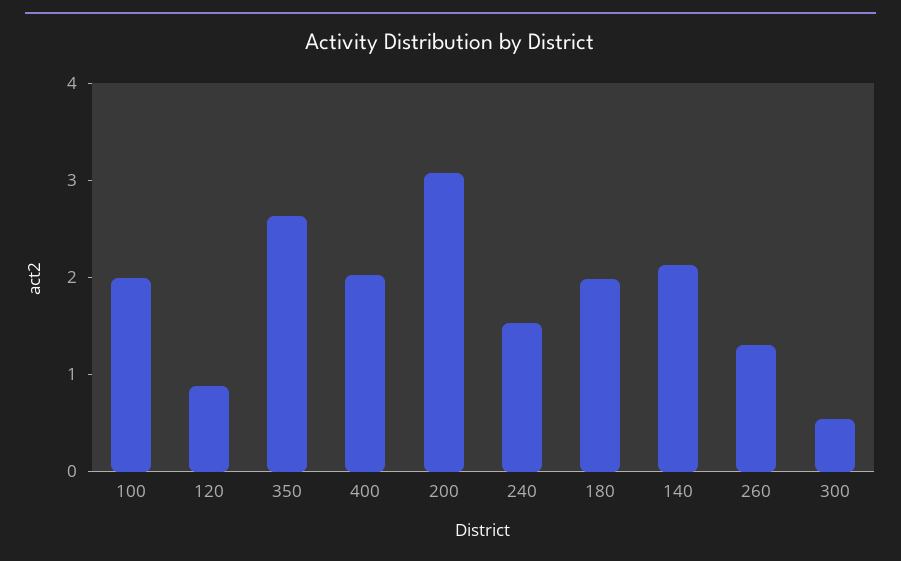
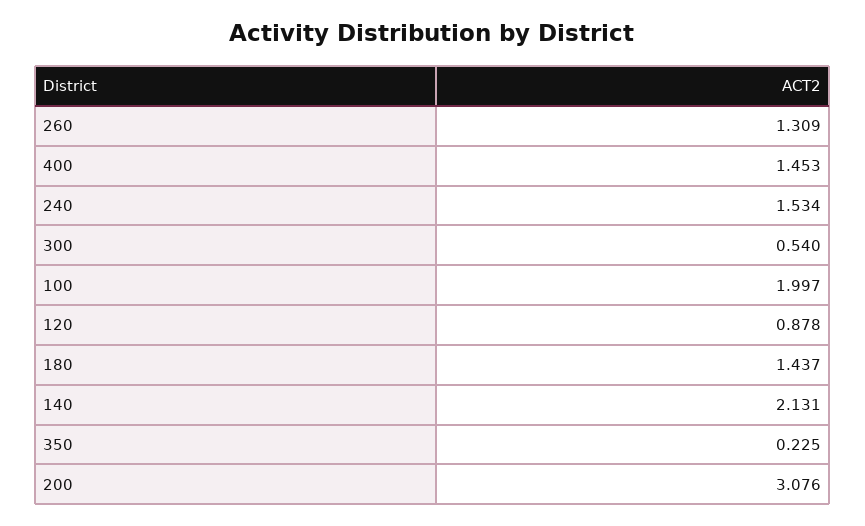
  {
    "100": 1.997,
    "120": 0.878,
-   "350": 2.6,
+   "350": 0.225,
-   "400": 2,
+   "400": 1.453,
    "200": 3.076,
    "240": 1.534,
-   "180": 2,
+   "180": 1.437,
    "140": 2.131,
    "260": 1.309,
    "300": 0.54
  }

